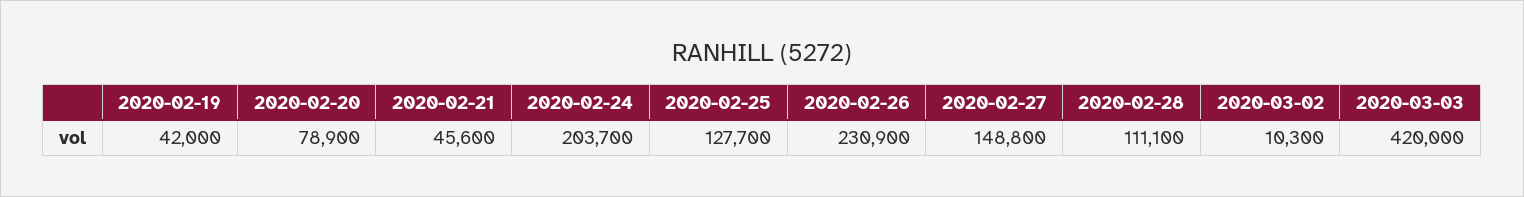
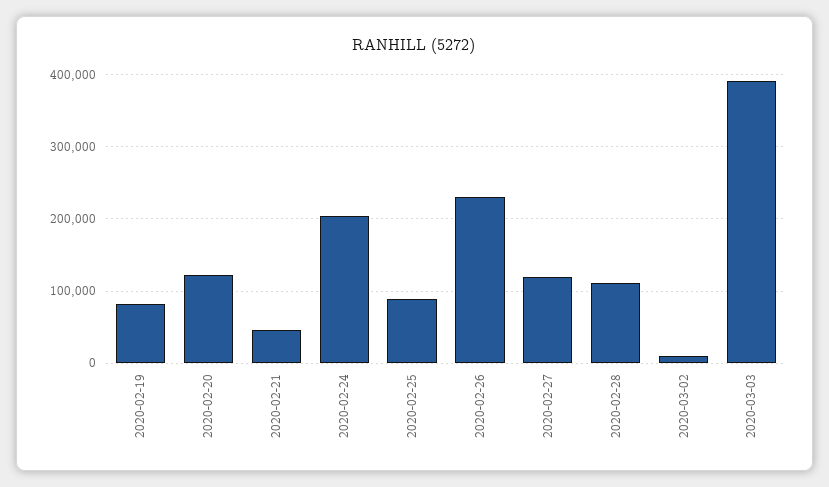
  {
-   "2020-02-19": 42000,
+   "2020-02-19": 80000,
-   "2020-02-20": 78900,
+   "2020-02-20": 120000,
    "2020-02-21": 45600,
    "2020-02-24": 203700,
-   "2020-02-25": 127700,
+   "2020-02-25": 90000,
    "2020-02-26": 230900,
-   "2020-02-27": 148800,
+   "2020-02-27": 120000,
    "2020-02-28": 111100,
    "2020-03-02": 10300,
-   "2020-03-03": 420000
+   "2020-03-03": 390000
  }

